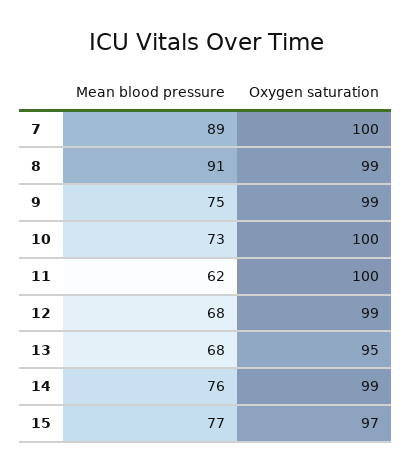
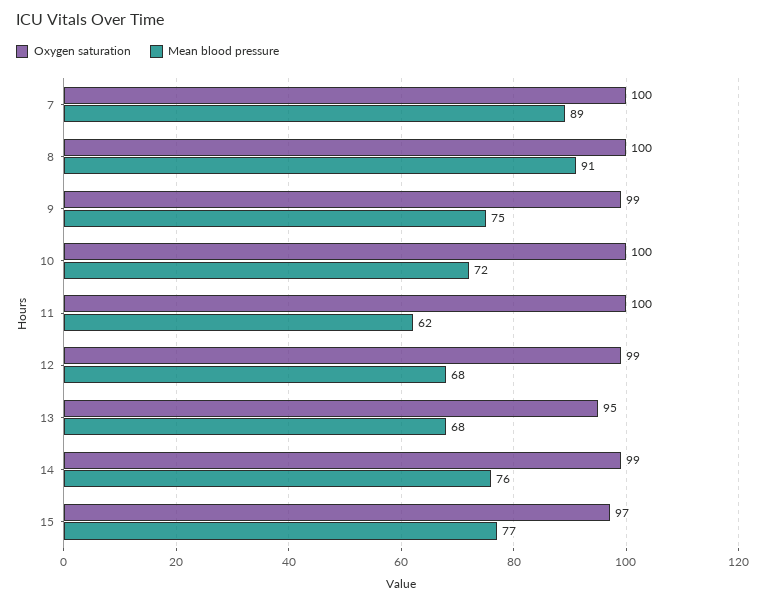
  {
    "Mean blood pressure": {
      "7": 89,
      "8": 91,
      "9": 75,
-     "10": 73,
+     "10": 72,
      "11": 62,
      "12": 68,
      "13": 68,
      "14": 76,
      "15": 77
    },
    "Oxygen saturation": {
      "7": 100,
-     "8": 99,
+     "8": 100,
      "9": 99,
      "10": 100,
      "11": 100,
      "12": 99,
      "13": 95,
      "14": 99,
      "15": 97
    }
  }

